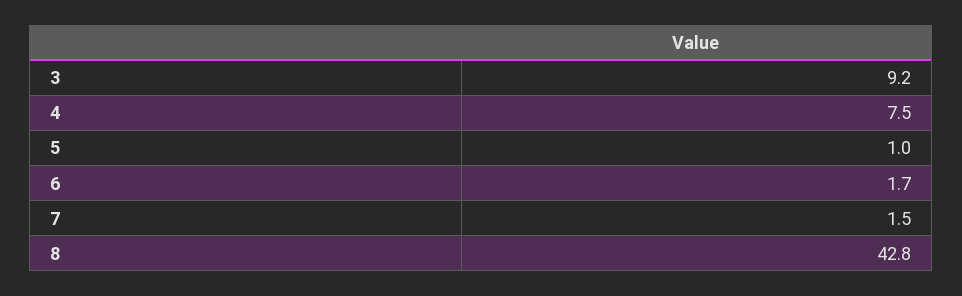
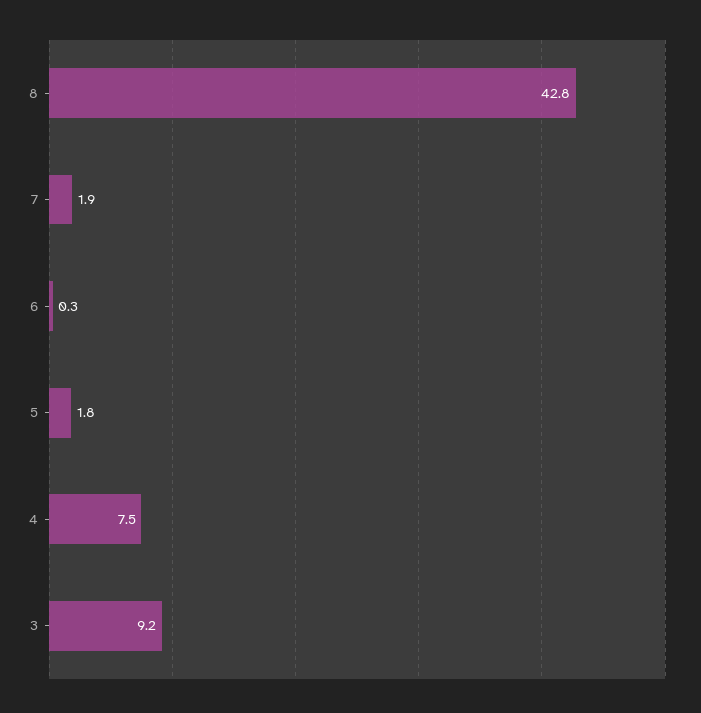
  {
    "3": 9.2,
    "4": 7.5,
-   "5": 1,
+   "5": 1.8,
-   "6": 1.7,
+   "6": 0.3,
-   "7": 1.5,
+   "7": 1.9,
    "8": 42.8
  }

